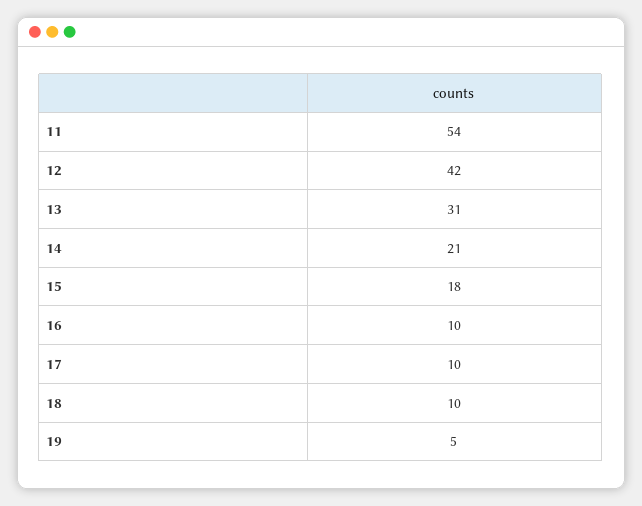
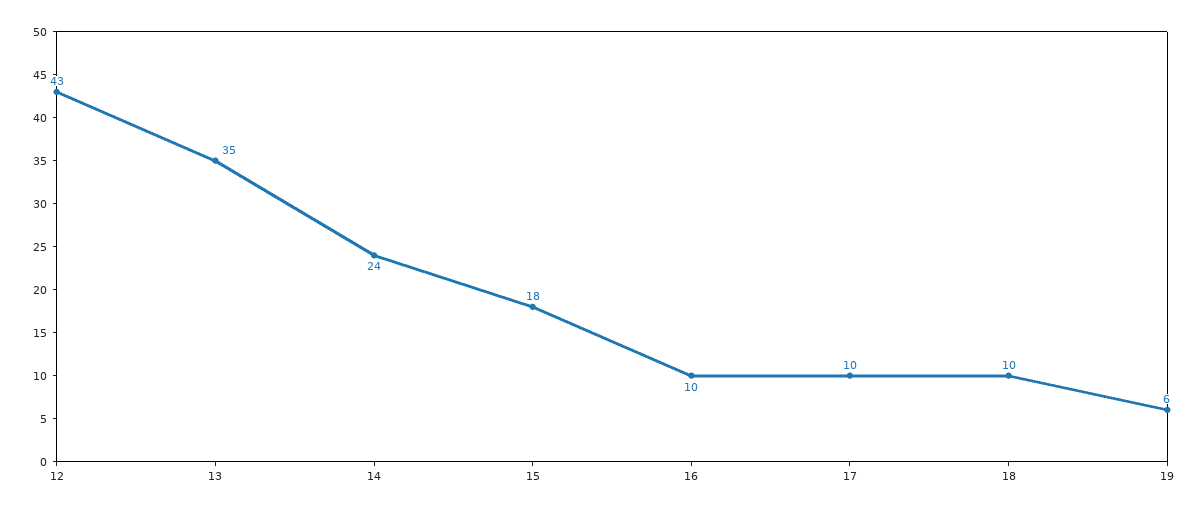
  {
-   "11": 54,
-   "12": 42,
+   "12": 43,
-   "13": 31,
+   "13": 35,
-   "14": 21,
+   "14": 24,
    "15": 18,
    "16": 10,
    "17": 10,
    "18": 10,
-   "19": 5
+   "19": 6
  }

